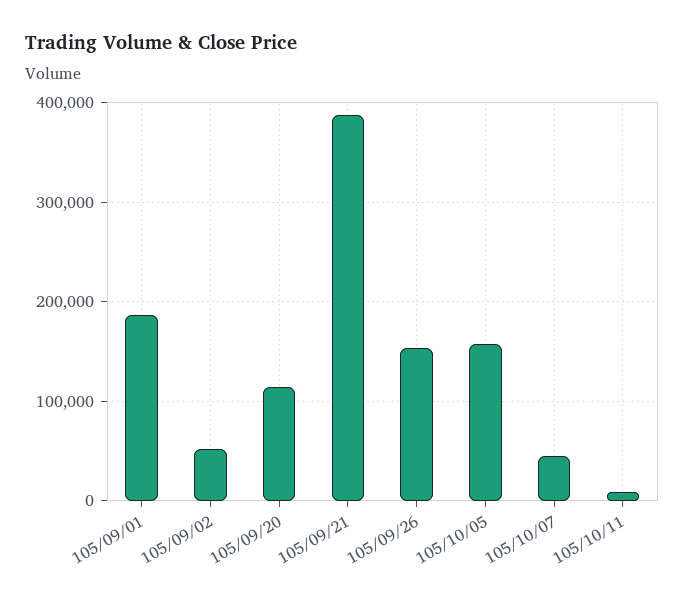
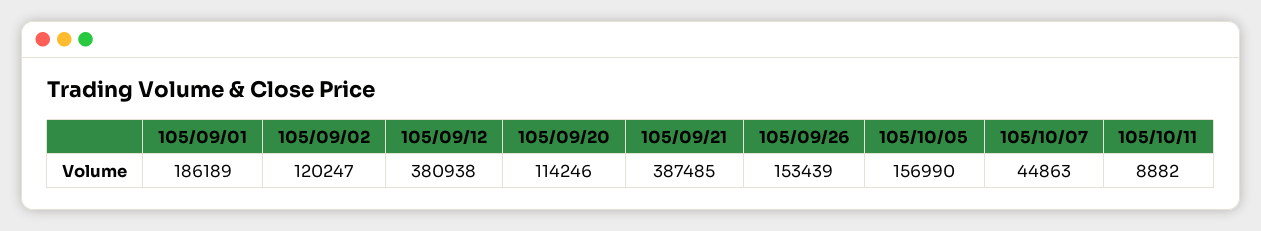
  {
    "105/09/01": 186189,
-   "105/09/02": 50000,
+   "105/09/02": 120247,
    "105/09/20": 114246,
    "105/09/21": 387485,
    "105/09/26": 153439,
    "105/10/05": 156990,
    "105/10/07": 44863,
-   "105/10/11": 8882
+   "105/10/11": 8882,
+   "105/09/12": 380938
  }

